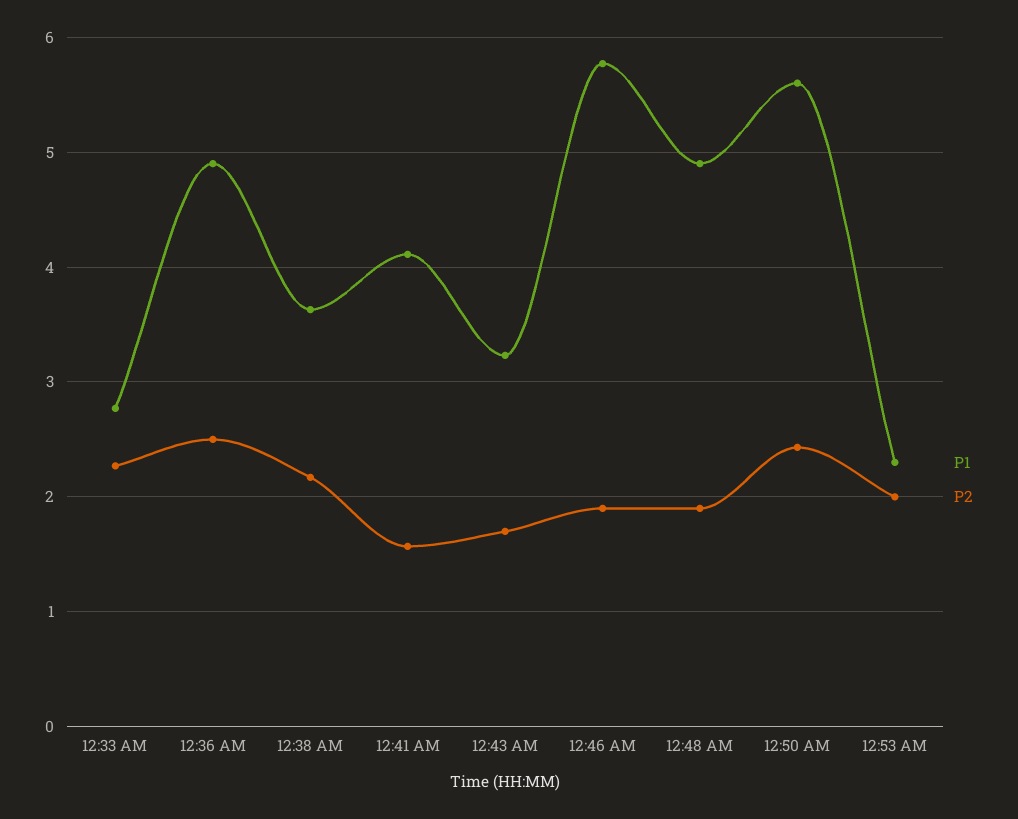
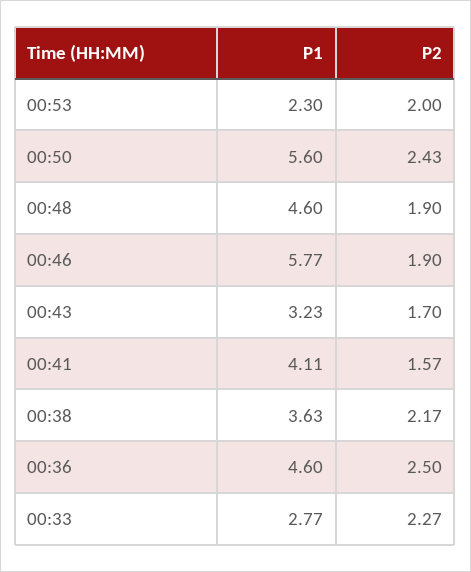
  {
    "P1": {
      "12:33 AM": 2.77,
-     "12:36 AM": 4.9,
+     "12:36 AM": 4.6,
      "12:38 AM": 3.63,
      "12:41 AM": 4.11,
      "12:43 AM": 3.23,
      "12:46 AM": 5.77,
-     "12:48 AM": 4.9,
+     "12:48 AM": 4.6,
      "12:50 AM": 5.6,
      "12:53 AM": 2.3
    },
    "P2": {
      "12:33 AM": 2.27,
      "12:36 AM": 2.5,
      "12:38 AM": 2.17,
      "12:41 AM": 1.57,
      "12:43 AM": 1.7,
      "12:46 AM": 1.9,
      "12:48 AM": 1.9,
      "12:50 AM": 2.43,
      "12:53 AM": 2
    }
  }

